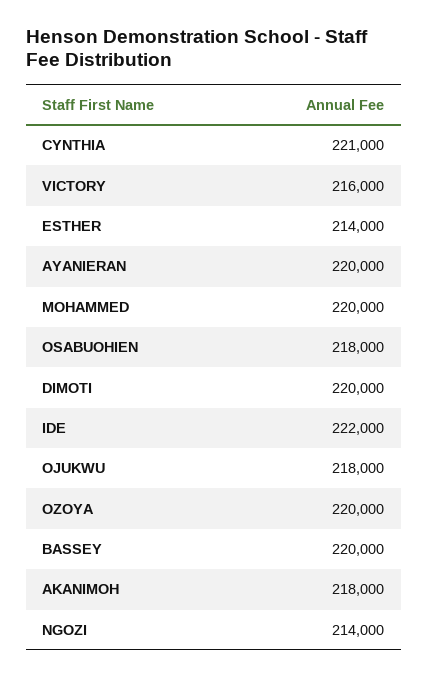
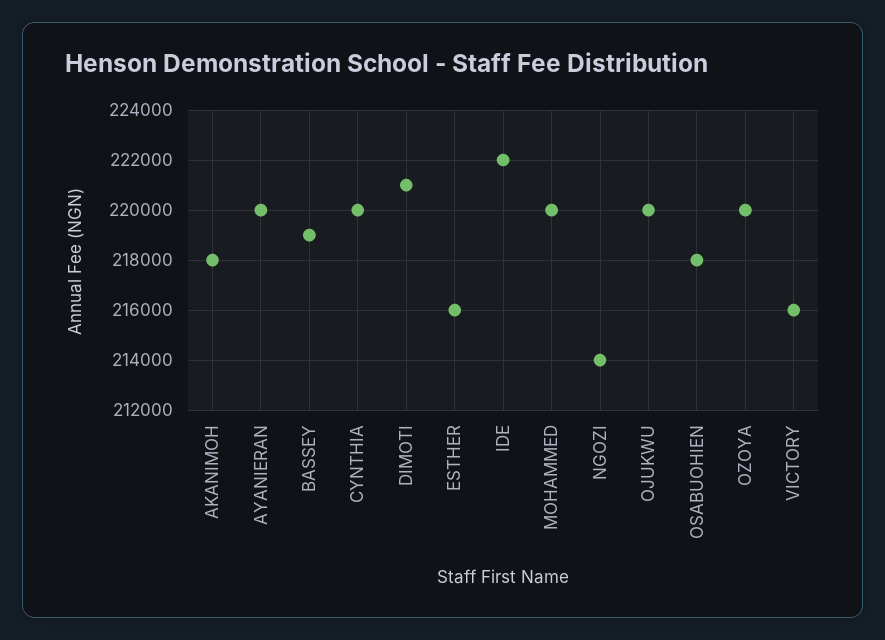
  {
-   "CYNTHIA": 221000,
+   "CYNTHIA": 220000,
    "VICTORY": 216000,
-   "ESTHER": 214000,
+   "ESTHER": 216000,
    "AYANIERAN": 220000,
    "MOHAMMED": 220000,
    "OSABUOHIEN": 218000,
-   "DIMOTI": 220000,
+   "DIMOTI": 221000,
    "IDE": 222000,
-   "OJUKWU": 218000,
+   "OJUKWU": 220000,
    "OZOYA": 220000,
-   "BASSEY": 220000,
+   "BASSEY": 219000,
    "AKANIMOH": 218000,
    "NGOZI": 214000
  }

